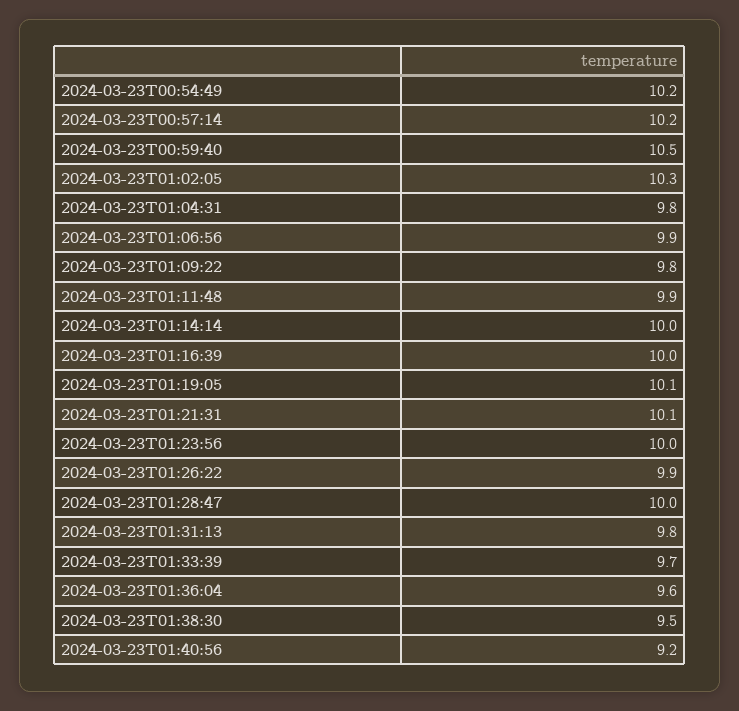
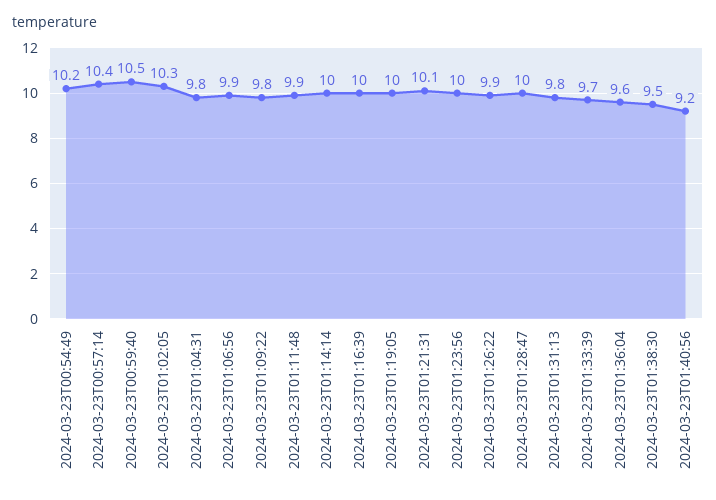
  {
    "2024-03-23T00:54:49": 10.2,
-   "2024-03-23T00:57:14": 10.2,
+   "2024-03-23T00:57:14": 10.4,
    "2024-03-23T00:59:40": 10.5,
    "2024-03-23T01:02:05": 10.3,
    "2024-03-23T01:04:31": 9.8,
    "2024-03-23T01:06:56": 9.9,
    "2024-03-23T01:09:22": 9.8,
    "2024-03-23T01:11:48": 9.9,
    "2024-03-23T01:14:14": 10,
    "2024-03-23T01:16:39": 10,
-   "2024-03-23T01:19:05": 10.1,
+   "2024-03-23T01:19:05": 10,
    "2024-03-23T01:21:31": 10.1,
    "2024-03-23T01:23:56": 10,
    "2024-03-23T01:26:22": 9.9,
    "2024-03-23T01:28:47": 10,
    "2024-03-23T01:31:13": 9.8,
    "2024-03-23T01:33:39": 9.7,
    "2024-03-23T01:36:04": 9.6,
    "2024-03-23T01:38:30": 9.5,
    "2024-03-23T01:40:56": 9.2
  }

